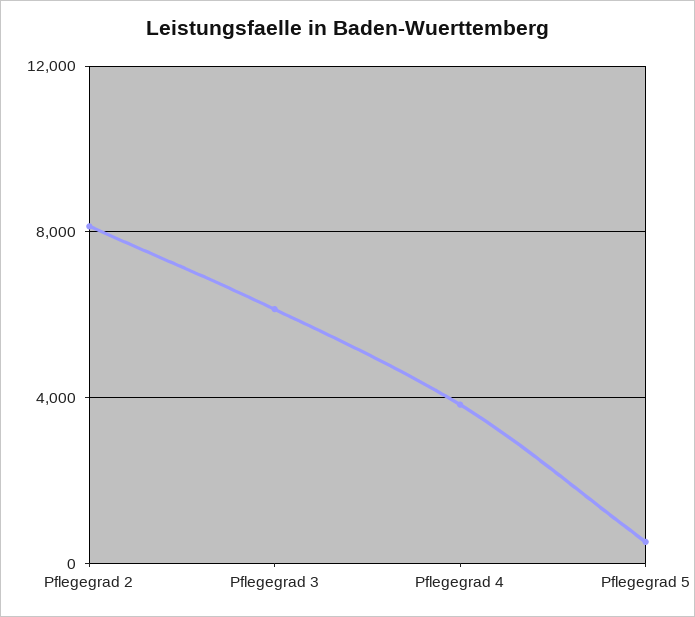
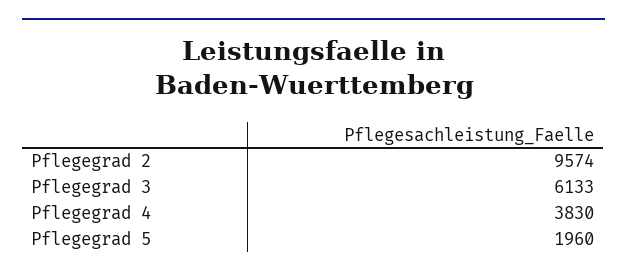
  {
-   "Pflegegrad 2": 8000,
+   "Pflegegrad 2": 9574,
    "Pflegegrad 3": 6133,
    "Pflegegrad 4": 3830,
-   "Pflegegrad 5": 500
+   "Pflegegrad 5": 1960
  }

